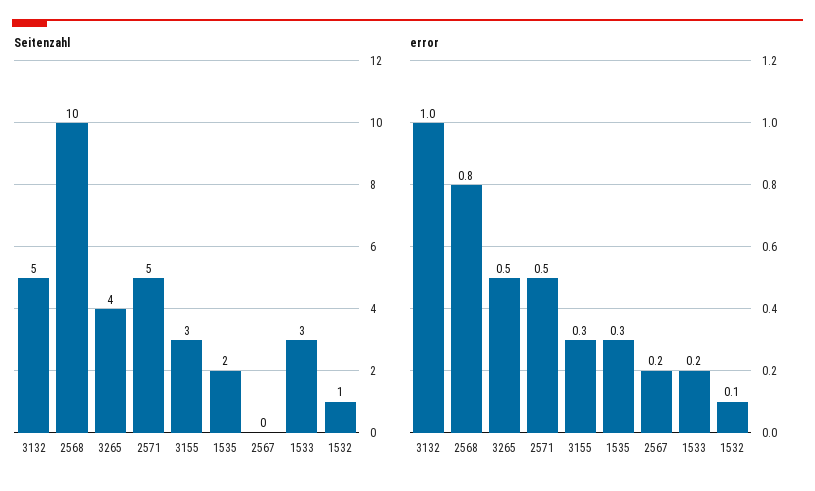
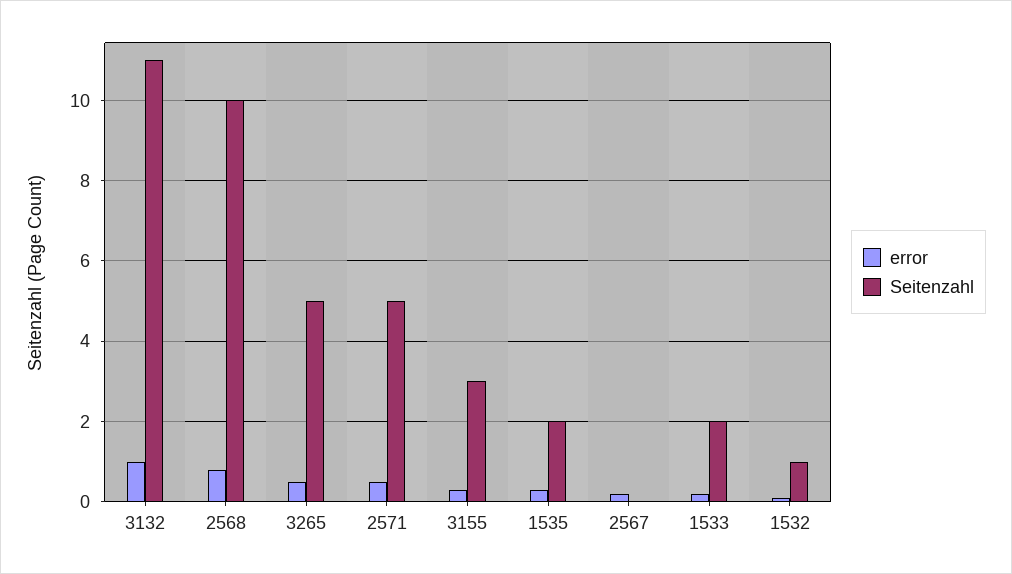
  {
    "Seitenzahl": {
-     "3132": 5,
+     "3132": 11,
      "2568": 10,
-     "3265": 4,
+     "3265": 5,
      "2571": 5,
      "3155": 3,
      "1535": 2,
      "2567": 0,
-     "1533": 3,
+     "1533": 2,
      "1532": 1
    },
    "error": {
      "3132": 1,
      "2568": 0.8,
      "3265": 0.5,
      "2571": 0.5,
      "3155": 0.3,
      "1535": 0.3,
      "2567": 0.2,
      "1533": 0.2,
      "1532": 0.1
    }
  }

